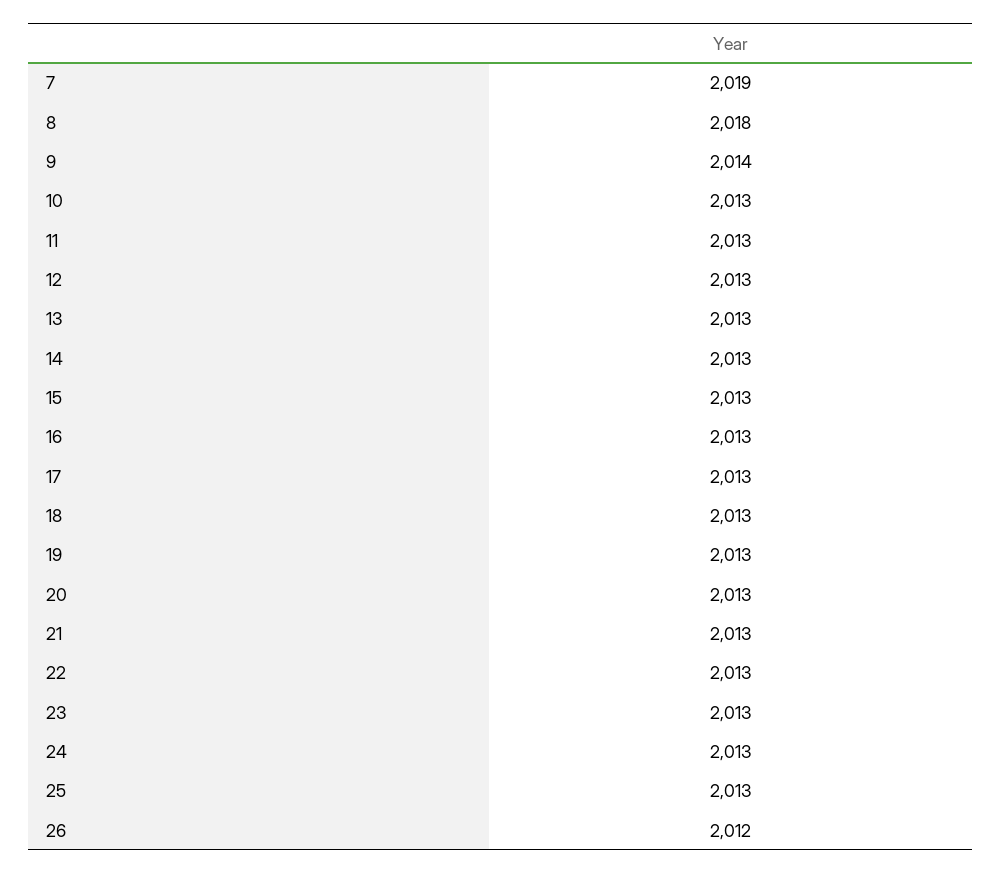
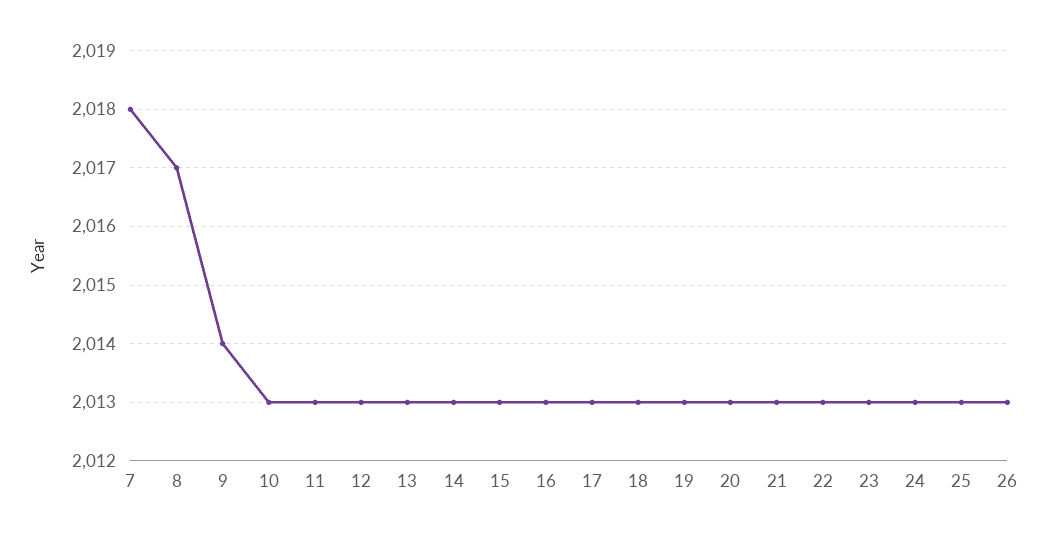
  {
-   "7": 2019,
+   "7": 2018,
-   "8": 2018,
+   "8": 2017,
    "9": 2014,
    "10": 2013,
    "11": 2013,
    "12": 2013,
    "13": 2013,
    "14": 2013,
    "15": 2013,
    "16": 2013,
    "17": 2013,
    "18": 2013,
    "19": 2013,
    "20": 2013,
    "21": 2013,
    "22": 2013,
    "23": 2013,
    "24": 2013,
    "25": 2013,
-   "26": 2012
+   "26": 2013
  }

